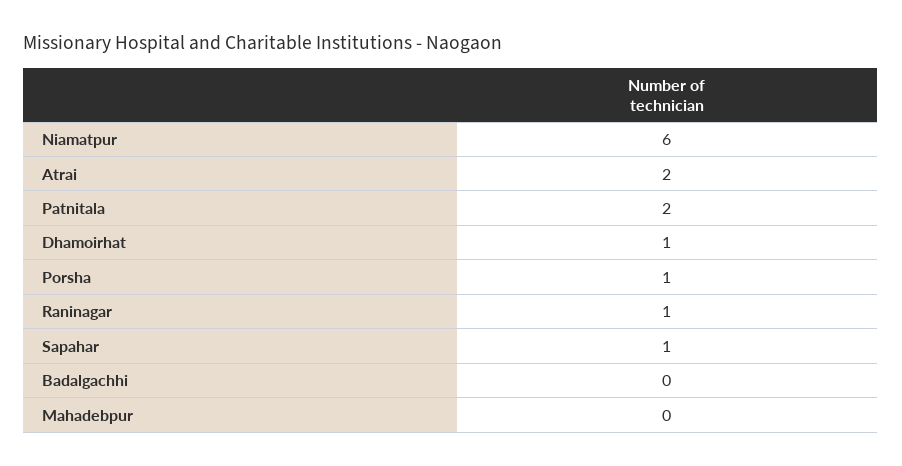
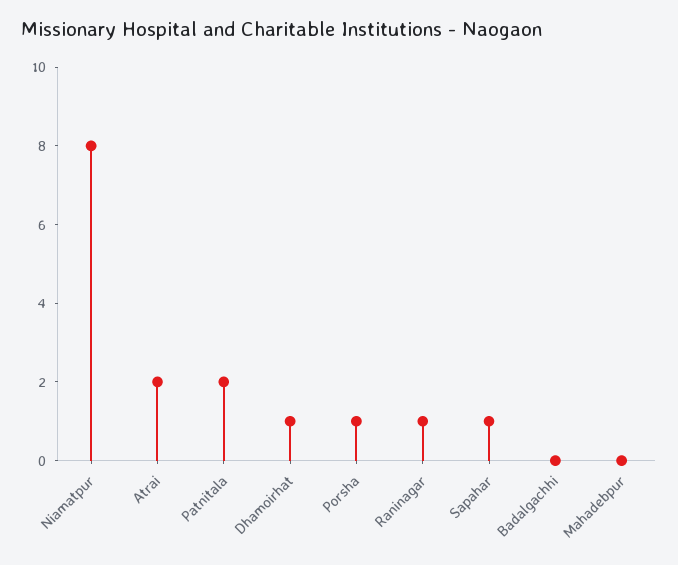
  {
-   "Niamatpur": 6,
+   "Niamatpur": 8,
    "Atrai": 2,
    "Patnitala": 2,
    "Dhamoirhat": 1,
    "Porsha": 1,
    "Raninagar": 1,
    "Sapahar": 1,
    "Badalgachhi": 0,
    "Mahadebpur": 0
  }

